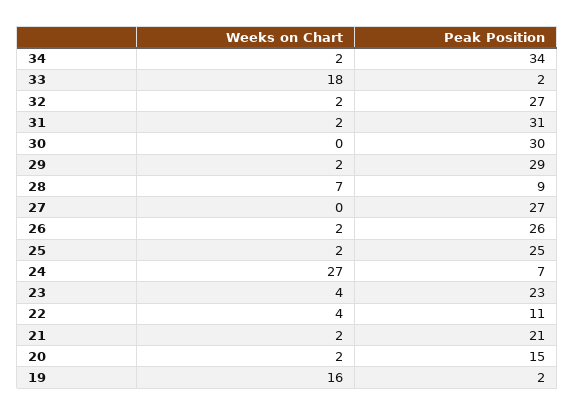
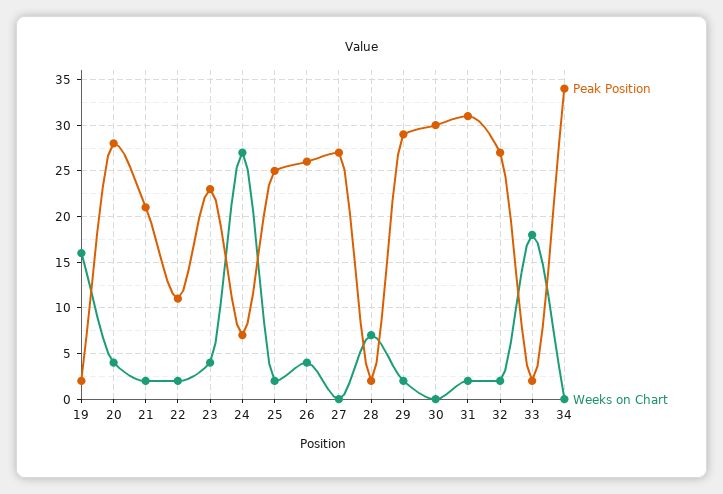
  {
    "Weeks on Chart": {
-     "34": 2,
+     "34": 0,
      "33": 18,
      "32": 2,
      "31": 2,
      "30": 0,
      "29": 2,
      "28": 7,
      "27": 0,
-     "26": 2,
+     "26": 4,
      "25": 2,
      "24": 27,
      "23": 4,
-     "22": 4,
+     "22": 2,
      "21": 2,
-     "20": 2,
+     "20": 4,
      "19": 16
    },
    "Peak Position": {
      "34": 34,
      "33": 2,
      "32": 27,
      "31": 31,
      "30": 30,
      "29": 29,
-     "28": 9,
+     "28": 2,
      "27": 27,
      "26": 26,
      "25": 25,
      "24": 7,
      "23": 23,
      "22": 11,
      "21": 21,
-     "20": 15,
+     "20": 28,
      "19": 2
    }
  }

